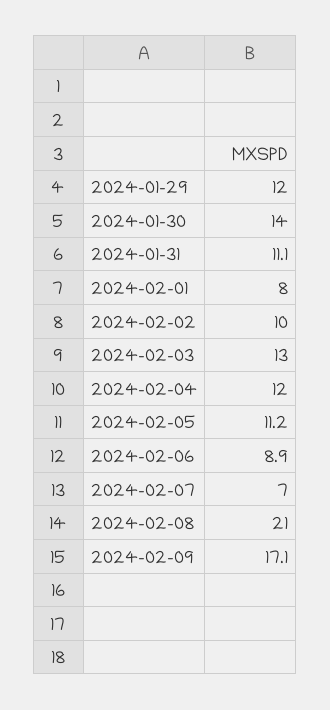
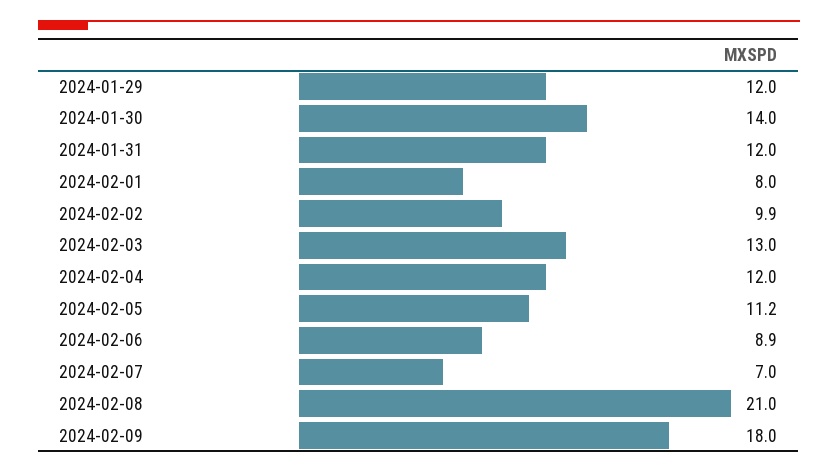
  {
    "2024-01-29": 12,
    "2024-01-30": 14,
-   "2024-01-31": 11.1,
+   "2024-01-31": 12,
    "2024-02-01": 8,
-   "2024-02-02": 10,
+   "2024-02-02": 9.9,
    "2024-02-03": 13,
    "2024-02-04": 12,
    "2024-02-05": 11.2,
    "2024-02-06": 8.9,
    "2024-02-07": 7,
    "2024-02-08": 21,
-   "2024-02-09": 17.1
+   "2024-02-09": 18
  }

